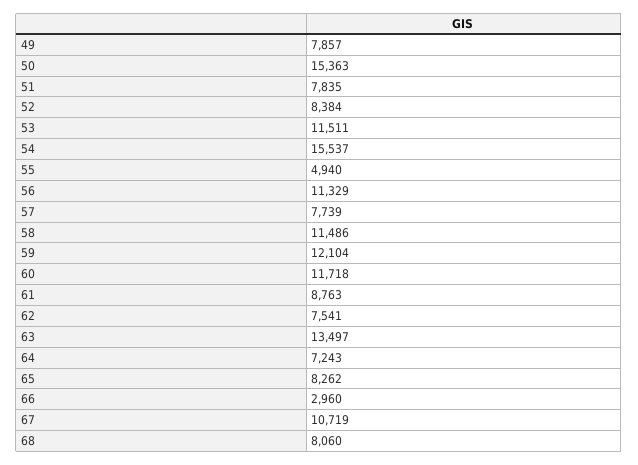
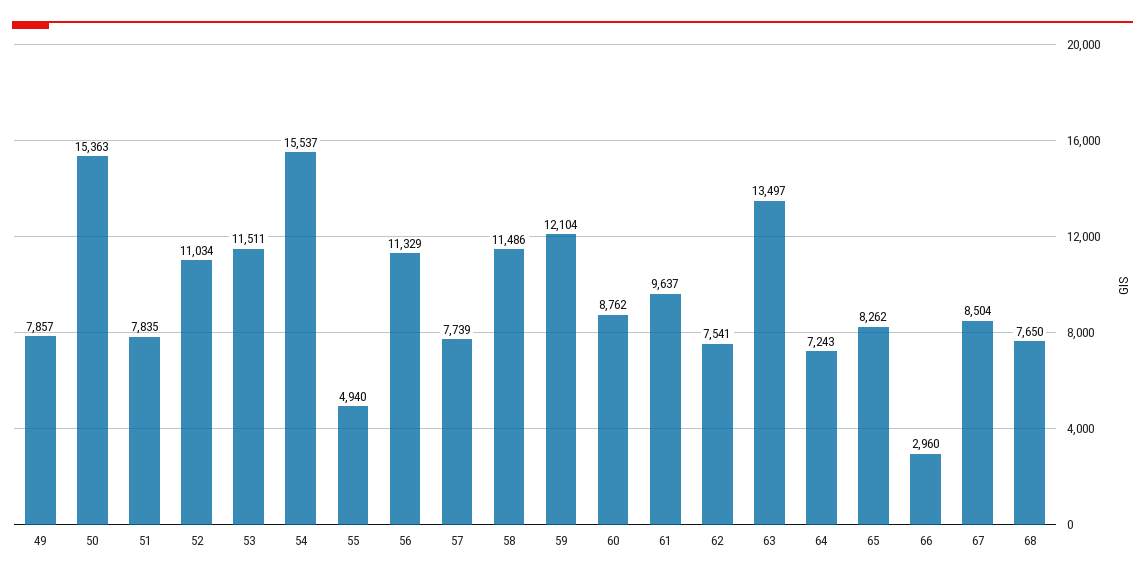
  {
    "49": 7857,
    "50": 15363,
    "51": 7835,
-   "52": 8384,
+   "52": 11034,
    "53": 11511,
    "54": 15537,
    "55": 4940,
    "56": 11329,
    "57": 7739,
    "58": 11486,
    "59": 12104,
-   "60": 11718,
+   "60": 8762,
-   "61": 8763,
+   "61": 9637,
    "62": 7541,
    "63": 13497,
    "64": 7243,
    "65": 8262,
    "66": 2960,
-   "67": 10719,
+   "67": 8504,
-   "68": 8060
+   "68": 7650
  }

